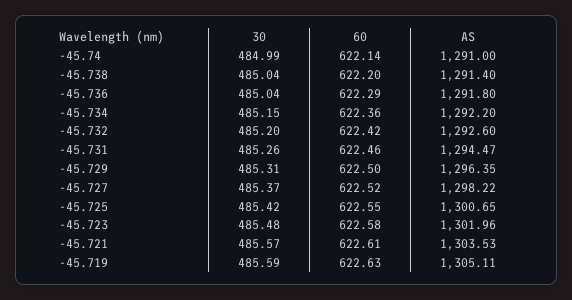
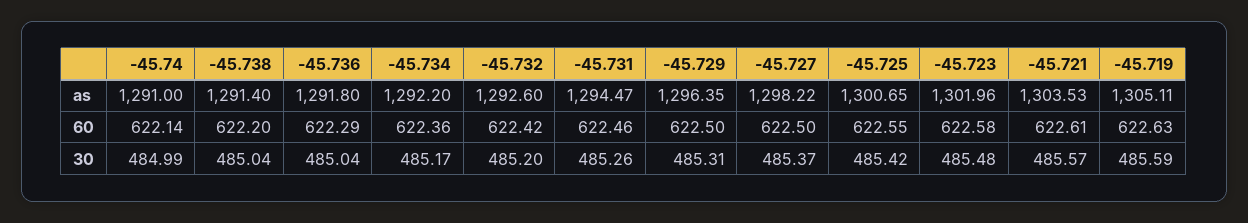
  {
    "30": {
      "-45.74": 484.99,
      "-45.738": 485.04,
      "-45.736": 485.04,
-     "-45.734": 485.15,
+     "-45.734": 485.17,
      "-45.732": 485.2,
      "-45.731": 485.26,
      "-45.729": 485.31,
      "-45.727": 485.37,
      "-45.725": 485.42,
      "-45.723": 485.48,
      "-45.721": 485.57,
      "-45.719": 485.59
    },
    "60": {
      "-45.74": 622.14,
      "-45.738": 622.2,
      "-45.736": 622.29,
      "-45.734": 622.36,
      "-45.732": 622.42,
      "-45.731": 622.46,
      "-45.729": 622.5,
-     "-45.727": 622.52,
+     "-45.727": 622.5,
      "-45.725": 622.55,
      "-45.723": 622.58,
      "-45.721": 622.61,
      "-45.719": 622.63
    },
    "AS": {
      "-45.74": 1291,
      "-45.738": 1291.4,
      "-45.736": 1291.8,
      "-45.734": 1292.2,
      "-45.732": 1292.6,
      "-45.731": 1294.47,
      "-45.729": 1296.35,
      "-45.727": 1298.22,
      "-45.725": 1300.65,
      "-45.723": 1301.96,
      "-45.721": 1303.53,
      "-45.719": 1305.11
    }
  }

